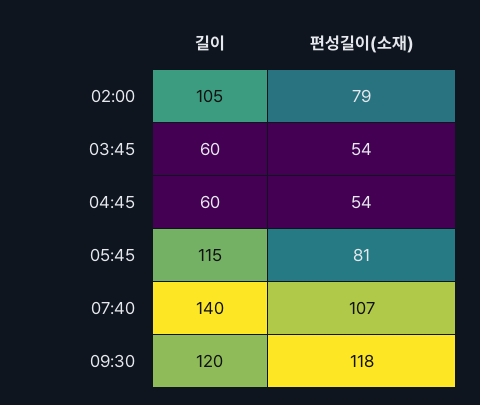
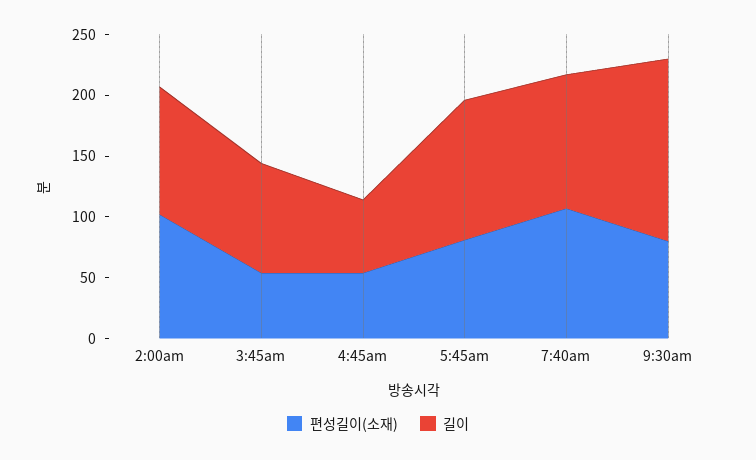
  {
    "길이": {
      "02:00": 105,
-     "03:45": 60,
+     "03:45": 90,
      "04:45": 60,
      "05:45": 115,
-     "07:40": 140,
+     "07:40": 110,
-     "09:30": 120
+     "09:30": 150
    },
    "편성길이(소재)": {
-     "02:00": 79,
+     "02:00": 100,
      "03:45": 54,
      "04:45": 54,
      "05:45": 81,
      "07:40": 107,
-     "09:30": 118
+     "09:30": 80
    }
  }

